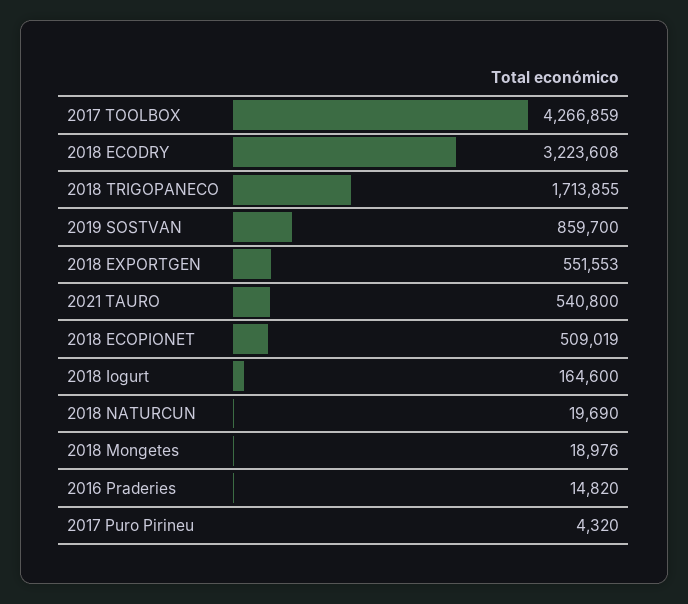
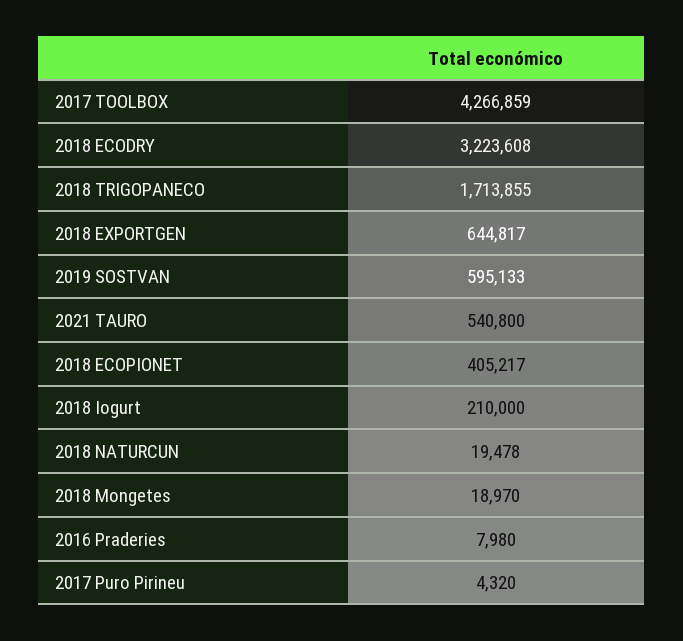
  {
    "2017 TOOLBOX": 4266859,
    "2018 ECODRY": 3223608,
    "2018 TRIGOPANECO": 1713855,
-   "2019 SOSTVAN": 859700,
+   "2019 SOSTVAN": 595133,
-   "2018 EXPORTGEN": 551553,
+   "2018 EXPORTGEN": 644817,
    "2021 TAURO": 540800,
-   "2018 ECOPIONET": 509019,
+   "2018 ECOPIONET": 405217,
-   "2018 Iogurt": 164600,
+   "2018 Iogurt": 210000,
-   "2018 NATURCUN": 19690,
+   "2018 NATURCUN": 19478,
-   "2018 Mongetes": 18976,
+   "2018 Mongetes": 18970,
-   "2016 Praderies": 14820,
+   "2016 Praderies": 7980,
    "2017 Puro Pirineu": 4320
  }

